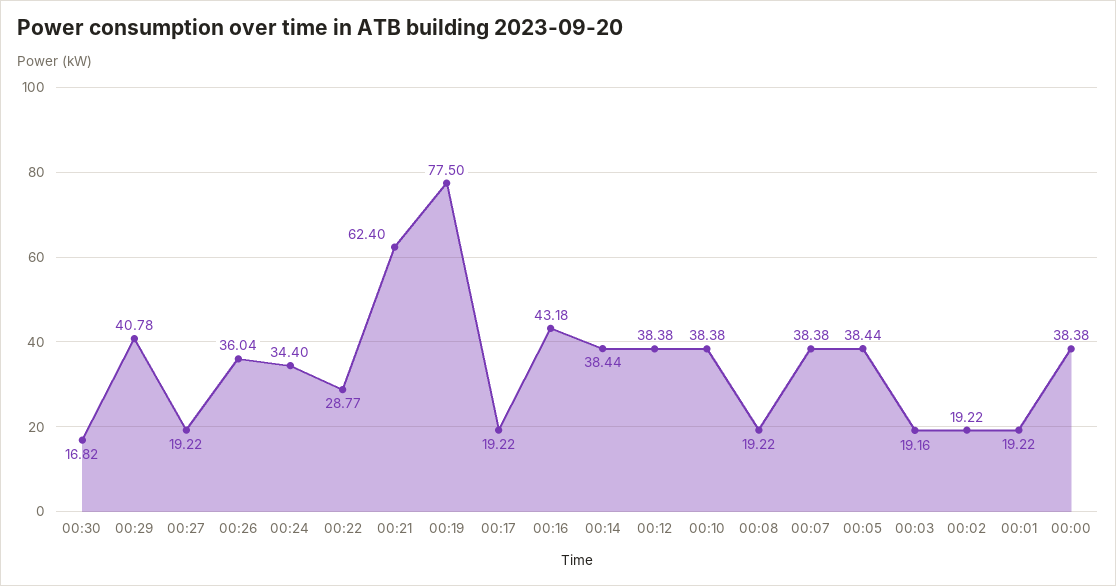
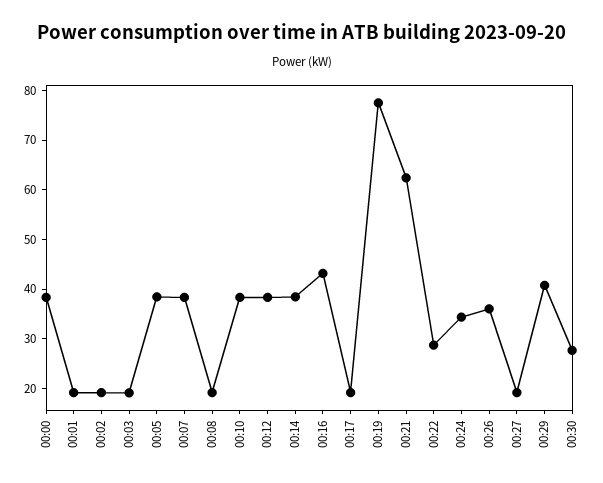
  {
-   "00:30": 16.82,
+   "00:30": 28,
    "00:29": 40.78,
    "00:27": 19.22,
    "00:26": 36.04,
    "00:24": 34.4,
    "00:22": 28.77,
    "00:21": 62.4,
    "00:19": 77.5,
    "00:17": 19.22,
    "00:16": 43.18,
    "00:14": 38.44,
    "00:12": 38.38,
    "00:10": 38.38,
    "00:08": 19.22,
    "00:07": 38.38,
    "00:05": 38.44,
    "00:03": 19.16,
    "00:02": 19.22,
    "00:01": 19.22,
    "00:00": 38.38
  }

